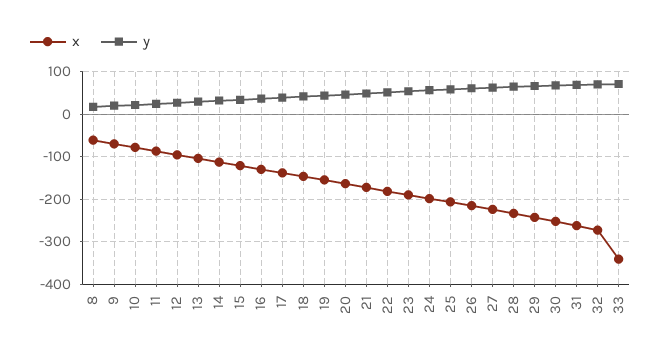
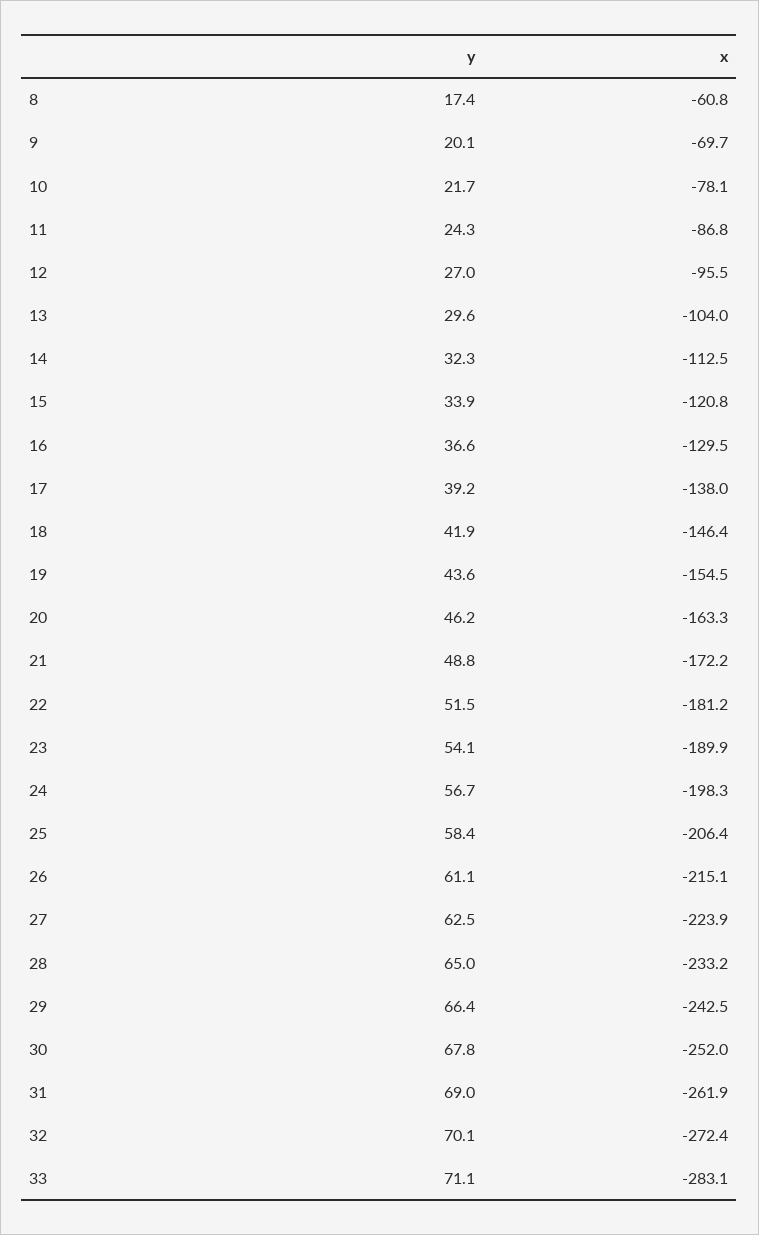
  {
    "x": {
      "8": -60.8,
      "9": -69.7,
      "10": -78.1,
      "11": -86.8,
      "12": -95.5,
      "13": -104,
      "14": -112.5,
      "15": -120.8,
      "16": -129.5,
      "17": -138,
      "18": -146.4,
      "19": -154.5,
      "20": -163.3,
      "21": -172.2,
      "22": -181.2,
      "23": -189.9,
      "24": -198.3,
      "25": -206.4,
      "26": -215.1,
      "27": -223.9,
      "28": -233.2,
      "29": -242.5,
      "30": -252,
      "31": -261.9,
      "32": -272.4,
-     "33": -340
+     "33": -283.1
    },
    "y": {
      "8": 17.4,
      "9": 20.1,
      "10": 21.7,
      "11": 24.3,
      "12": 27,
      "13": 29.6,
      "14": 32.3,
      "15": 33.9,
      "16": 36.6,
      "17": 39.2,
      "18": 41.9,
      "19": 43.6,
      "20": 46.2,
      "21": 48.8,
      "22": 51.5,
      "23": 54.1,
      "24": 56.7,
      "25": 58.4,
      "26": 61.1,
      "27": 62.5,
      "28": 65,
      "29": 66.4,
      "30": 67.8,
      "31": 69,
      "32": 70.1,
      "33": 71.1
    }
  }

